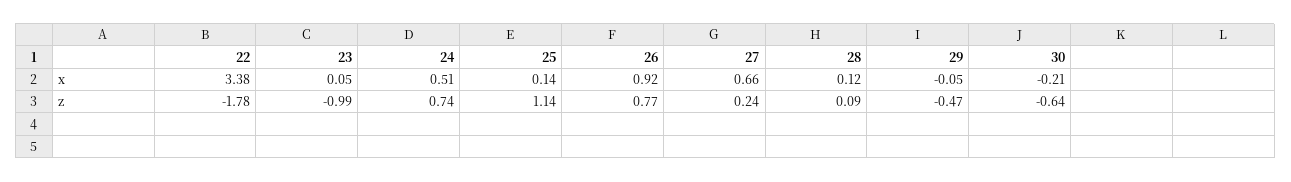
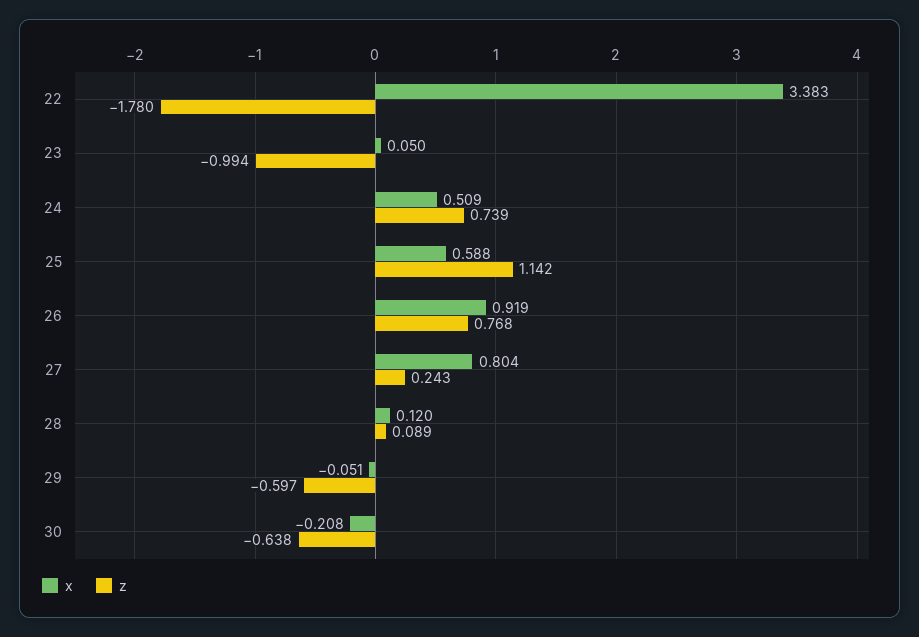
  {
    "x": {
      "22": 3.383,
      "23": 0.05,
      "24": 0.509,
-     "25": 0.14,
+     "25": 0.588,
      "26": 0.919,
-     "27": 0.66,
+     "27": 0.804,
      "28": 0.12,
      "29": -0.051,
      "30": -0.208
    },
    "z": {
      "22": -1.78,
      "23": -0.994,
      "24": 0.739,
      "25": 1.142,
      "26": 0.768,
      "27": 0.243,
      "28": 0.089,
-     "29": -0.47,
+     "29": -0.597,
      "30": -0.638
    }
  }

